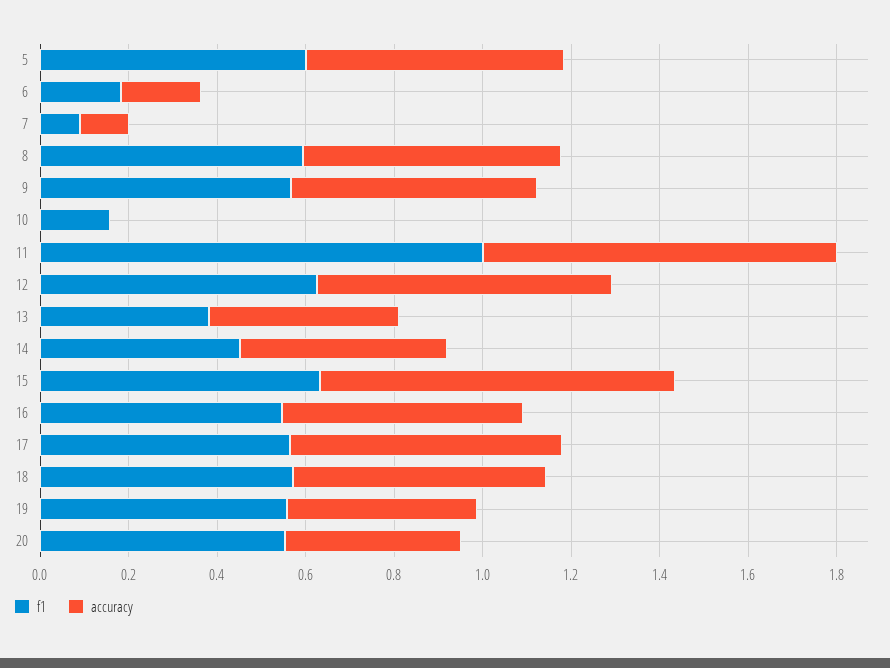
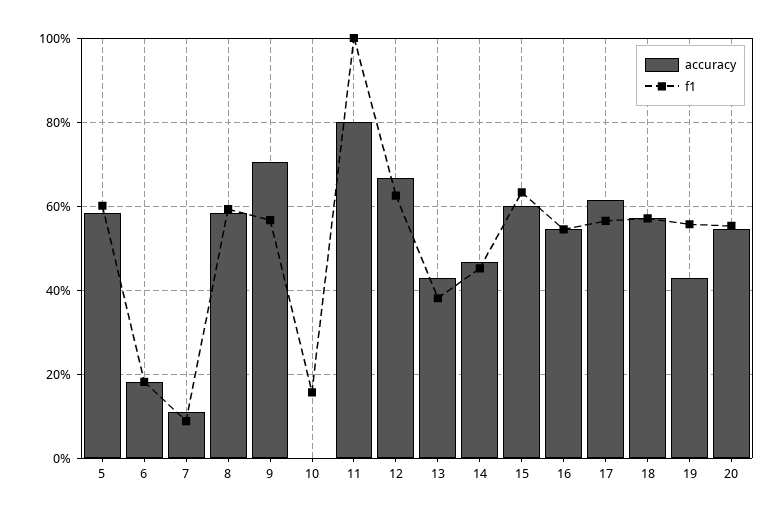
  {
    "f1": {
      "5": 0.6,
      "6": 0.18,
      "7": 0.08,
      "8": 0.6,
      "9": 0.56,
      "10": 0.16,
      "11": 1,
      "12": 0.62,
      "13": 0.38,
      "14": 0.46,
      "15": 0.64,
      "16": 0.54,
      "17": 0.56,
      "18": 0.58,
      "19": 0.56,
      "20": 0.56
    },
    "accuracy": {
      "5": 0.58,
      "6": 0.18,
      "7": 0.12,
      "8": 0.58,
-     "9": 0.55,
+     "9": 0.7,
      "10": 0,
      "11": 0.8,
      "12": 0.66,
      "13": 0.42,
      "14": 0.46,
-     "15": 0.8,
+     "15": 0.6,
      "16": 0.54,
      "17": 0.62,
      "18": 0.58,
      "19": 0.42,
-     "20": 0.4
+     "20": 0.54
    }
  }

